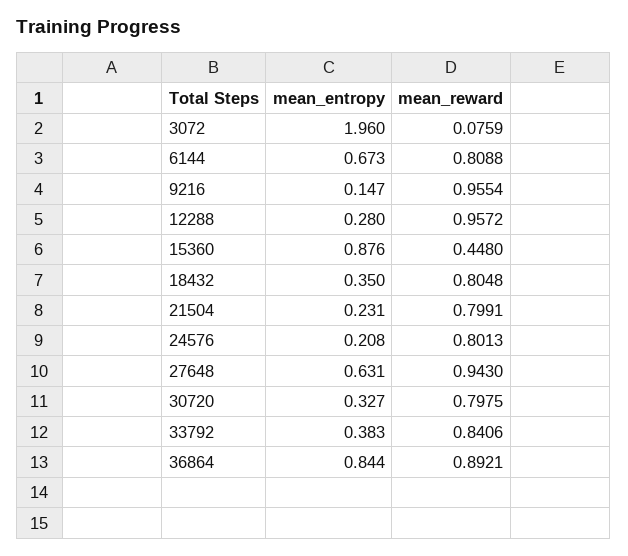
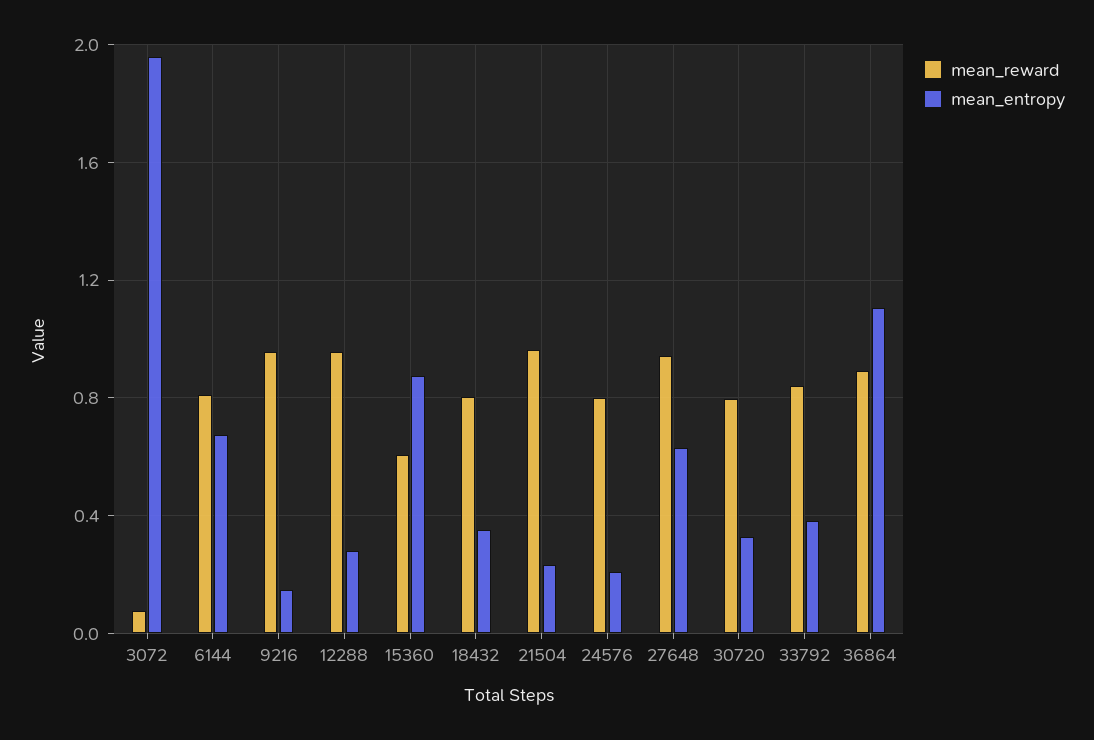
  {
    "mean_entropy": {
      "3072": 1.96,
      "6144": 0.673,
      "9216": 0.147,
      "12288": 0.28,
      "15360": 0.876,
      "18432": 0.35,
      "21504": 0.231,
      "24576": 0.208,
      "27648": 0.631,
      "30720": 0.327,
      "33792": 0.383,
-     "36864": 0.844
+     "36864": 1.1
    },
    "mean_reward": {
      "3072": 0.0759,
      "6144": 0.8088,
      "9216": 0.9554,
      "12288": 0.9572,
-     "15360": 0.448,
+     "15360": 0.6,
      "18432": 0.8048,
-     "21504": 0.7991,
+     "21504": 0.95,
      "24576": 0.8013,
      "27648": 0.943,
      "30720": 0.7975,
      "33792": 0.8406,
      "36864": 0.8921
    }
  }

